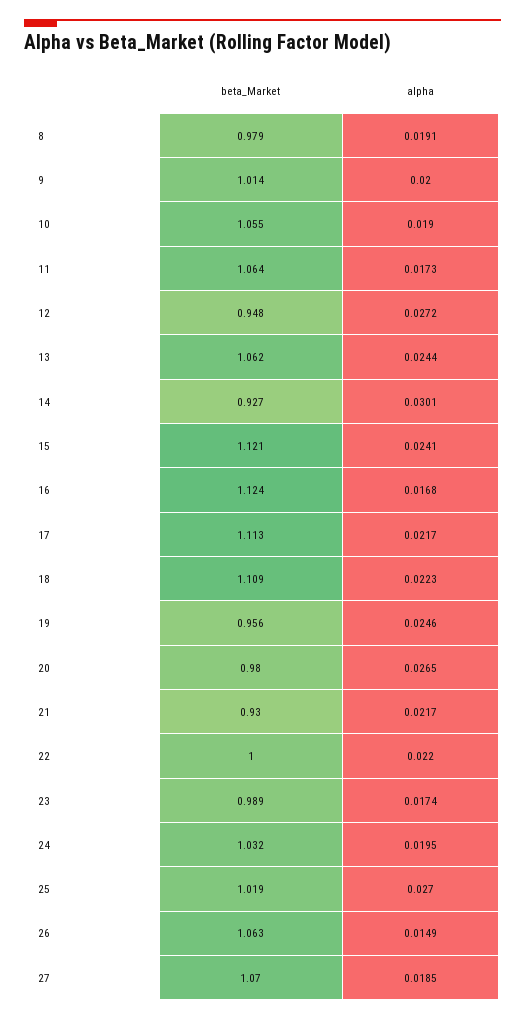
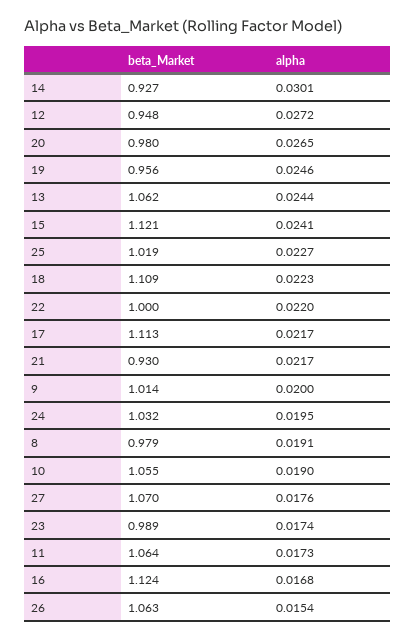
  {
    "beta_Market": {
      "8": 0.979,
      "9": 1.014,
      "10": 1.055,
      "11": 1.064,
      "12": 0.948,
      "13": 1.062,
      "14": 0.927,
      "15": 1.121,
      "16": 1.124,
      "17": 1.113,
      "18": 1.109,
      "19": 0.956,
      "20": 0.98,
      "21": 0.93,
      "22": 1,
      "23": 0.989,
      "24": 1.032,
      "25": 1.019,
      "26": 1.063,
      "27": 1.07
    },
    "alpha": {
      "8": 0.0191,
      "9": 0.02,
      "10": 0.019,
      "11": 0.0173,
      "12": 0.0272,
      "13": 0.0244,
      "14": 0.0301,
      "15": 0.0241,
      "16": 0.0168,
      "17": 0.0217,
      "18": 0.0223,
      "19": 0.0246,
      "20": 0.0265,
      "21": 0.0217,
      "22": 0.022,
      "23": 0.0174,
      "24": 0.0195,
-     "25": 0.027,
+     "25": 0.0227,
-     "26": 0.0149,
+     "26": 0.0154,
-     "27": 0.0185
+     "27": 0.0176
    }
  }

